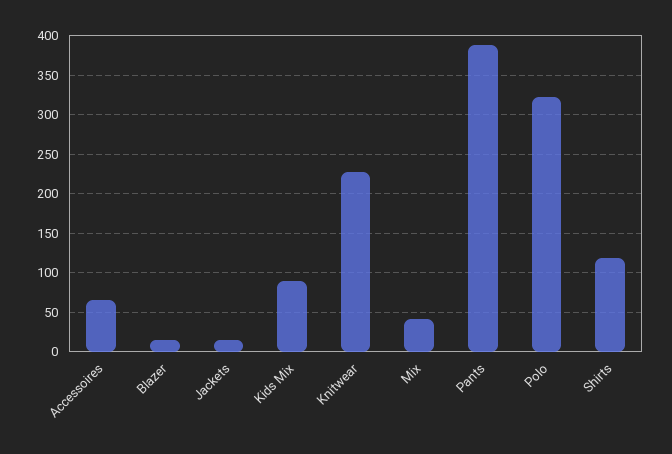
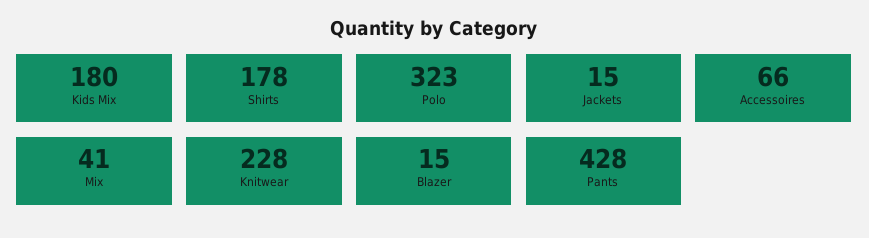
  {
    "Accessoires": 66,
    "Blazer": 15,
    "Jackets": 15,
-   "Kids Mix": 90,
+   "Kids Mix": 180,
    "Knitwear": 228,
    "Mix": 41,
-   "Pants": 390,
+   "Pants": 428,
    "Polo": 323,
-   "Shirts": 120
+   "Shirts": 178
  }

